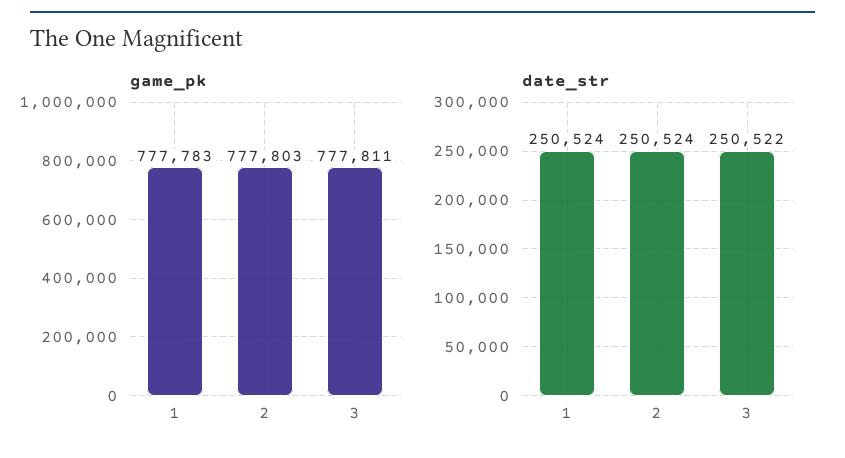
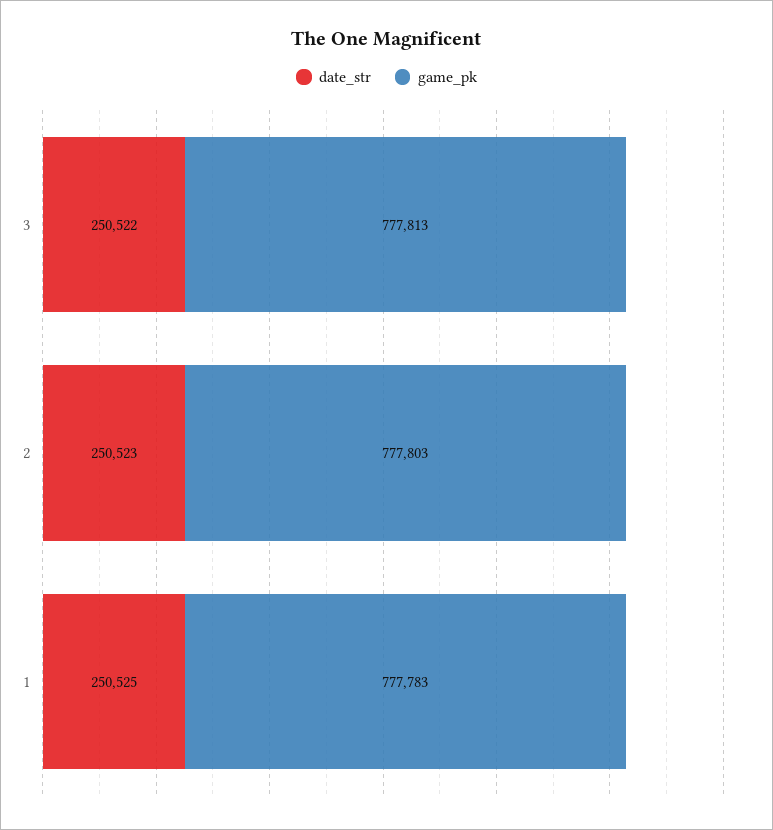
  {
    "game_pk": {
      "1": 777783,
      "2": 777803,
-     "3": 777811
+     "3": 777813
    },
    "date_str": {
-     "1": 250524,
+     "1": 250525,
-     "2": 250524,
+     "2": 250523,
      "3": 250522
    }
  }

